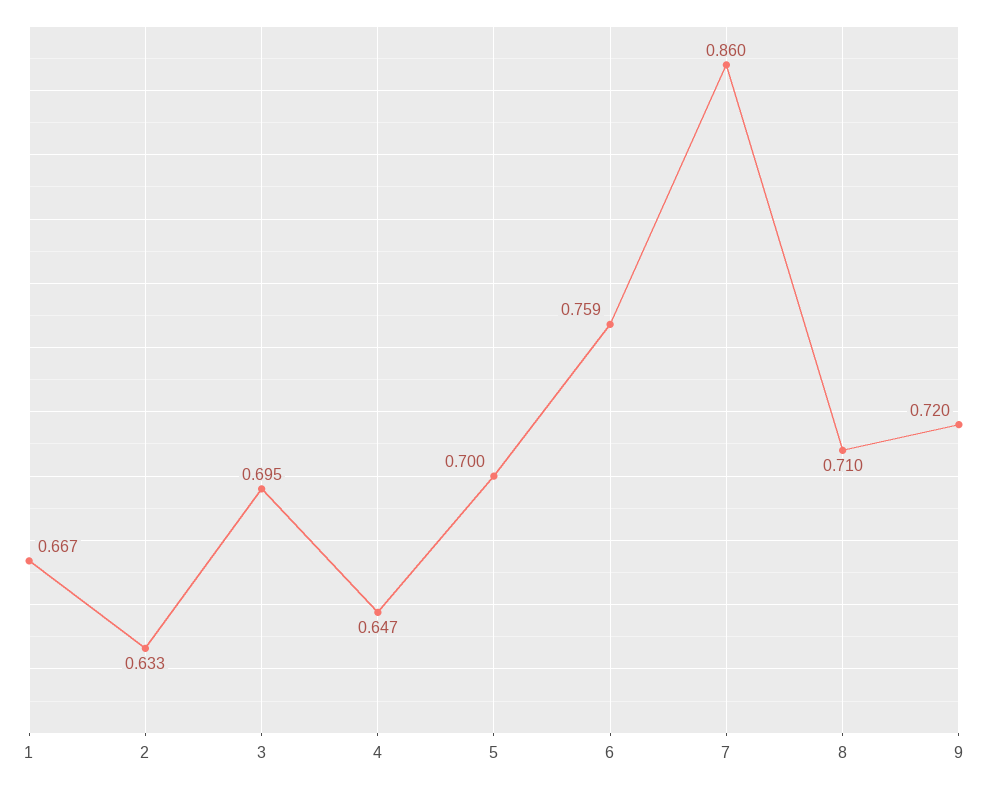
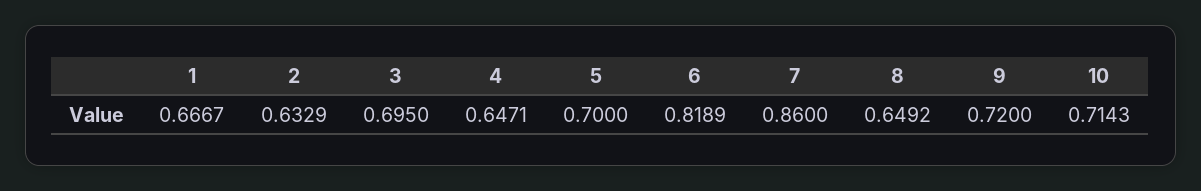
  {
    "1": 0.6667,
    "2": 0.6329,
    "3": 0.695,
    "4": 0.6471,
    "5": 0.7,
-   "6": 0.759,
+   "6": 0.8189,
    "7": 0.86,
-   "8": 0.71,
+   "8": 0.6492,
-   "9": 0.72
+   "9": 0.72,
+   "10": 0.7143
  }

